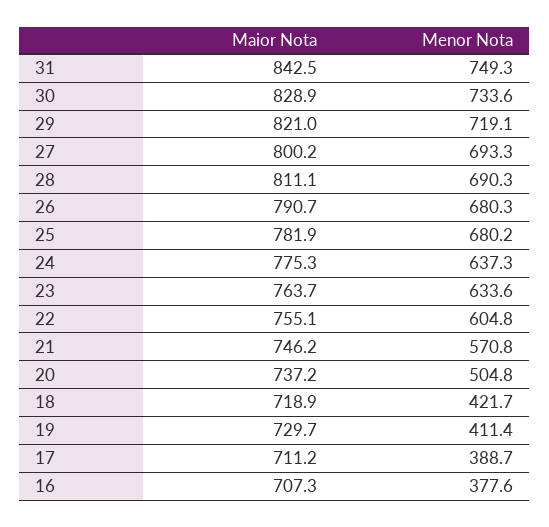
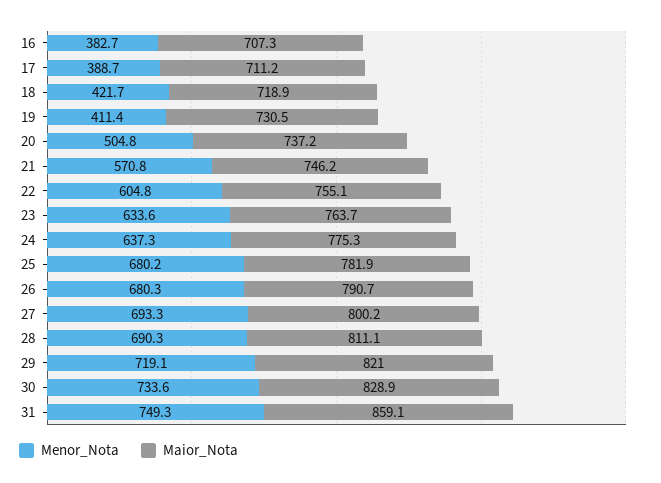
  {
    "Maior Nota": {
-     "31": 842.5,
+     "31": 859.1,
      "30": 828.9,
      "29": 821,
      "27": 800.2,
      "28": 811.1,
      "26": 790.7,
      "25": 781.9,
      "24": 775.3,
      "23": 763.7,
      "22": 755.1,
      "21": 746.2,
      "20": 737.2,
      "18": 718.9,
-     "19": 729.7,
+     "19": 730.5,
      "17": 711.2,
      "16": 707.3
    },
    "Menor Nota": {
      "31": 749.3,
      "30": 733.6,
      "29": 719.1,
      "27": 693.3,
      "28": 690.3,
      "26": 680.3,
      "25": 680.2,
      "24": 637.3,
      "23": 633.6,
      "22": 604.8,
      "21": 570.8,
      "20": 504.8,
      "18": 421.7,
      "19": 411.4,
      "17": 388.7,
-     "16": 377.6
+     "16": 382.7
    }
  }

